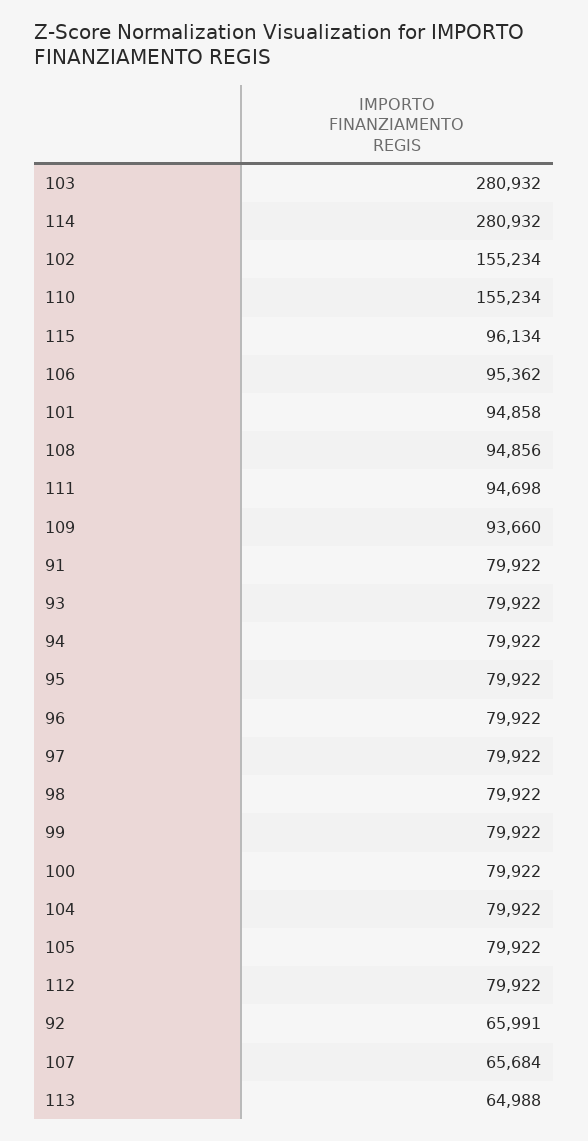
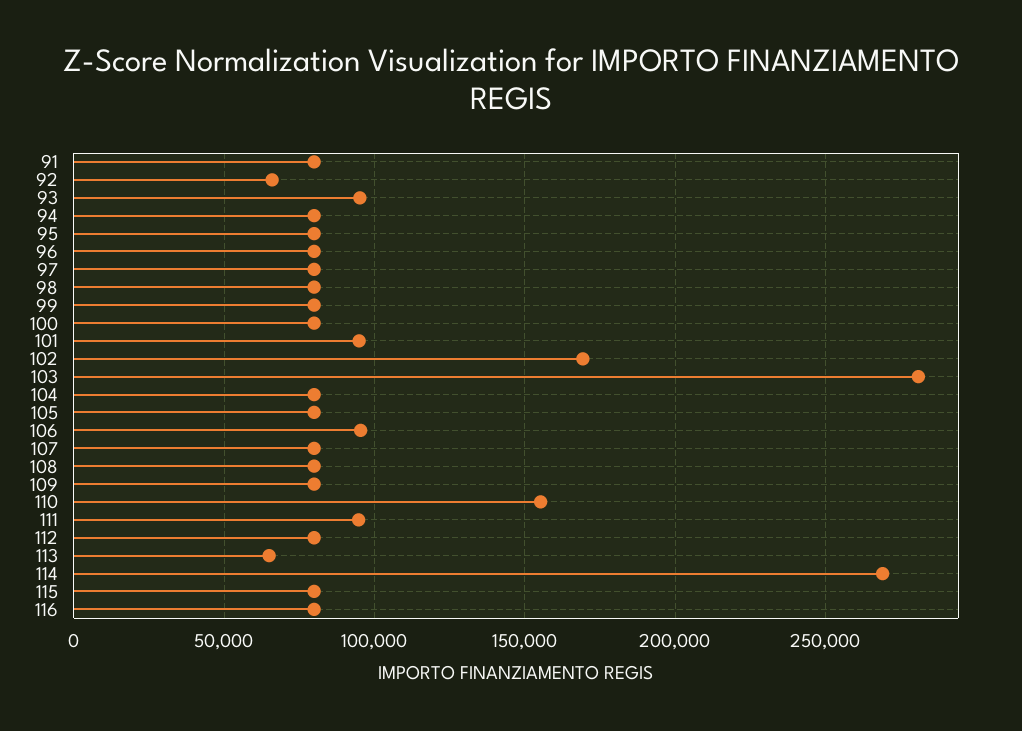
  {
    "103": 280932,
-   "114": 280932,
+   "114": 270000,
-   "102": 155234,
+   "102": 170000,
    "110": 155234,
-   "115": 96134,
+   "115": 80000,
    "106": 95362,
    "101": 94858,
-   "108": 94856,
+   "108": 80000,
    "111": 94698,
-   "109": 93660,
+   "109": 80000,
    "91": 79922,
-   "93": 79922,
+   "93": 95000,
    "94": 79922,
    "95": 79922,
    "96": 79922,
    "97": 79922,
    "98": 79922,
    "99": 79922,
    "100": 79922,
    "104": 79922,
    "105": 79922,
    "112": 79922,
    "92": 65991,
-   "107": 65684,
+   "107": 80000,
-   "113": 64988
+   "113": 64988,
+   "116": 80000
  }

